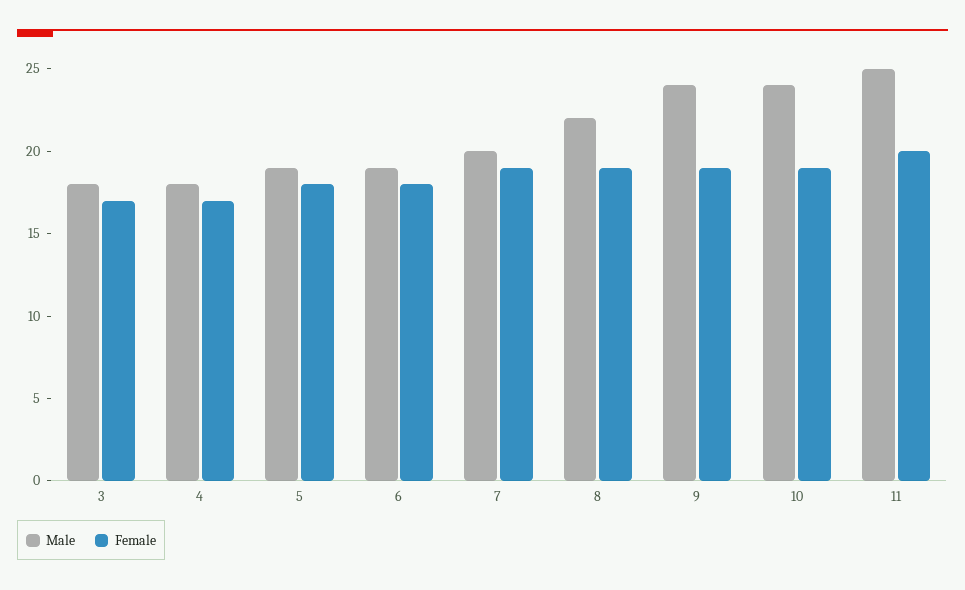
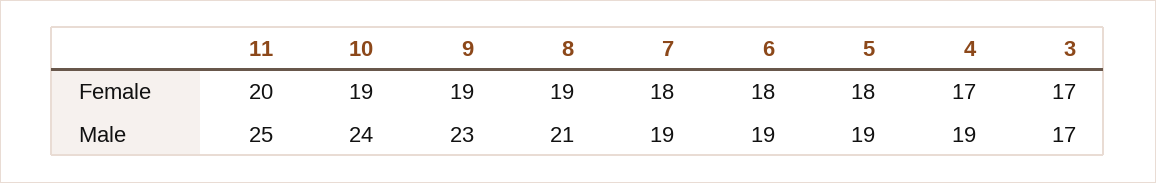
  {
    "Male": {
-     "3": 18,
+     "3": 17,
-     "4": 18,
+     "4": 19,
      "5": 19,
      "6": 19,
-     "7": 20,
+     "7": 19,
-     "8": 22,
+     "8": 21,
-     "9": 24,
+     "9": 23,
      "10": 24,
      "11": 25
    },
    "Female": {
      "3": 17,
      "4": 17,
      "5": 18,
      "6": 18,
-     "7": 19,
+     "7": 18,
      "8": 19,
      "9": 19,
      "10": 19,
      "11": 20
    }
  }

